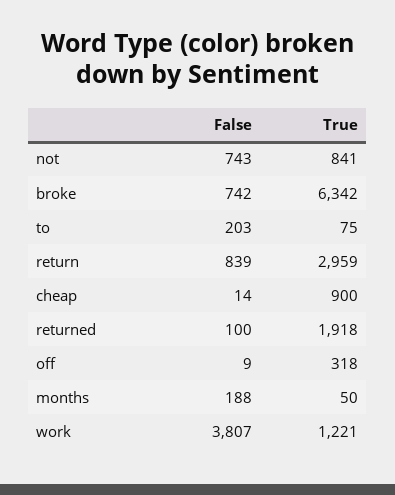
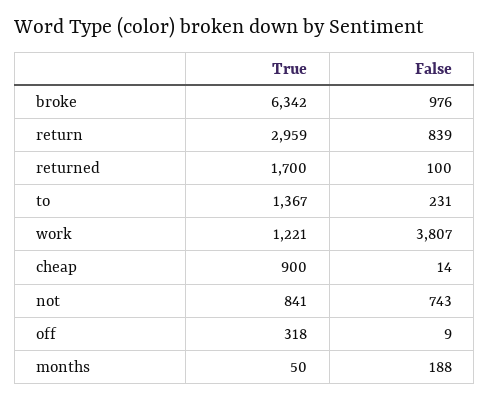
  {
    "False": {
      "not": 743,
-     "broke": 742,
+     "broke": 976,
-     "to": 203,
+     "to": 231,
      "return": 839,
      "cheap": 14,
      "returned": 100,
      "off": 9,
      "months": 188,
      "work": 3807
    },
    "True": {
      "not": 841,
      "broke": 6342,
-     "to": 75,
+     "to": 1367,
      "return": 2959,
      "cheap": 900,
-     "returned": 1918,
+     "returned": 1700,
      "off": 318,
      "months": 50,
      "work": 1221
    }
  }

